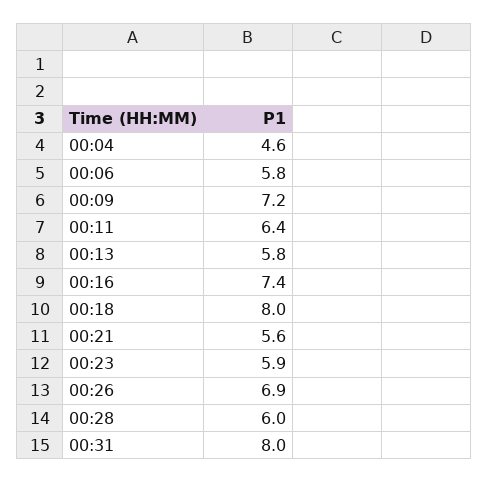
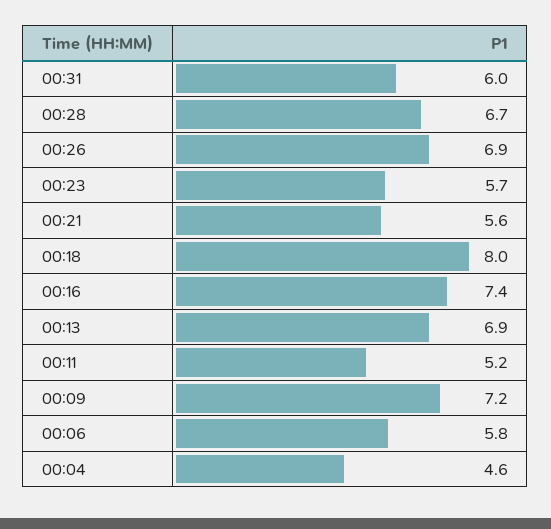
  {
    "00:04": 4.6,
    "00:06": 5.8,
    "00:09": 7.2,
-   "00:11": 6.4,
+   "00:11": 5.2,
-   "00:13": 5.8,
+   "00:13": 6.9,
    "00:16": 7.4,
    "00:18": 8,
    "00:21": 5.6,
-   "00:23": 5.9,
+   "00:23": 5.7,
    "00:26": 6.9,
-   "00:28": 6,
+   "00:28": 6.7,
-   "00:31": 8
+   "00:31": 6
  }

